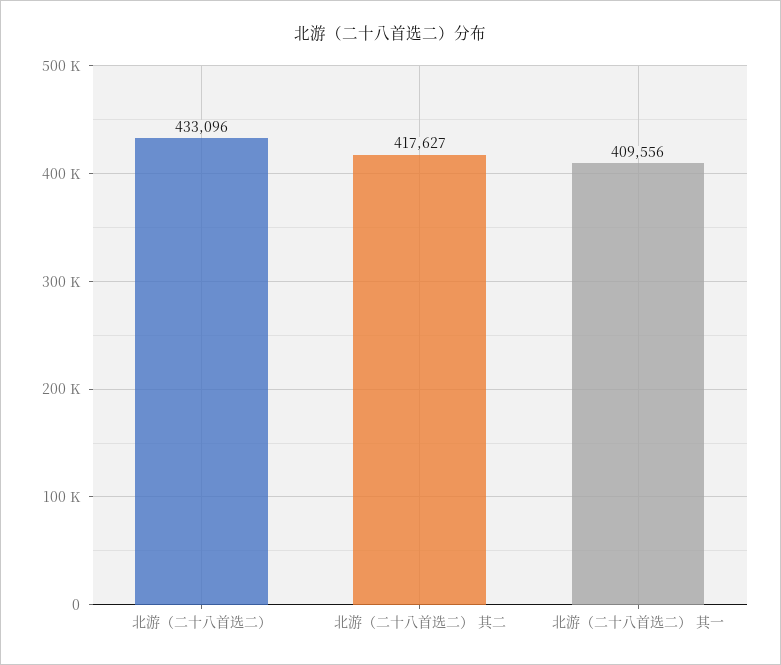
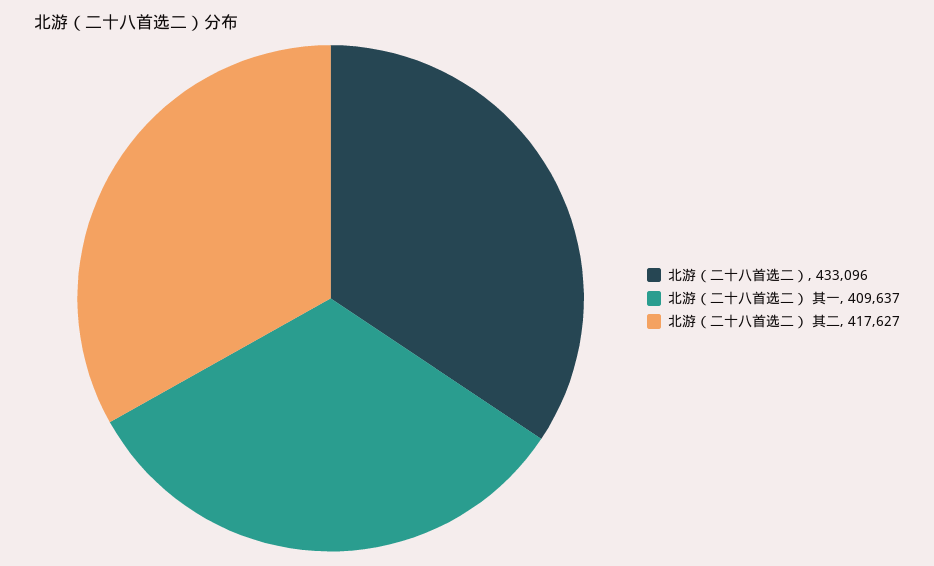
  {
    "北游（二十八首选二）": 433096,
    "北游（二十八首选二） 其二": 417627,
-   "北游（二十八首选二） 其一": 409556
+   "北游（二十八首选二） 其一": 409637
  }

